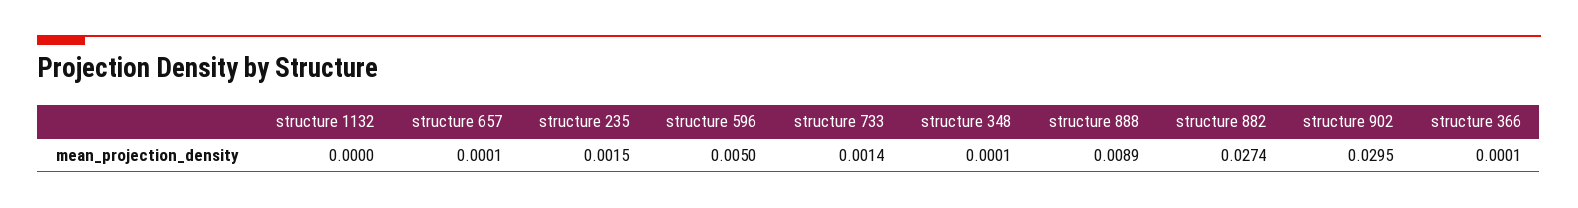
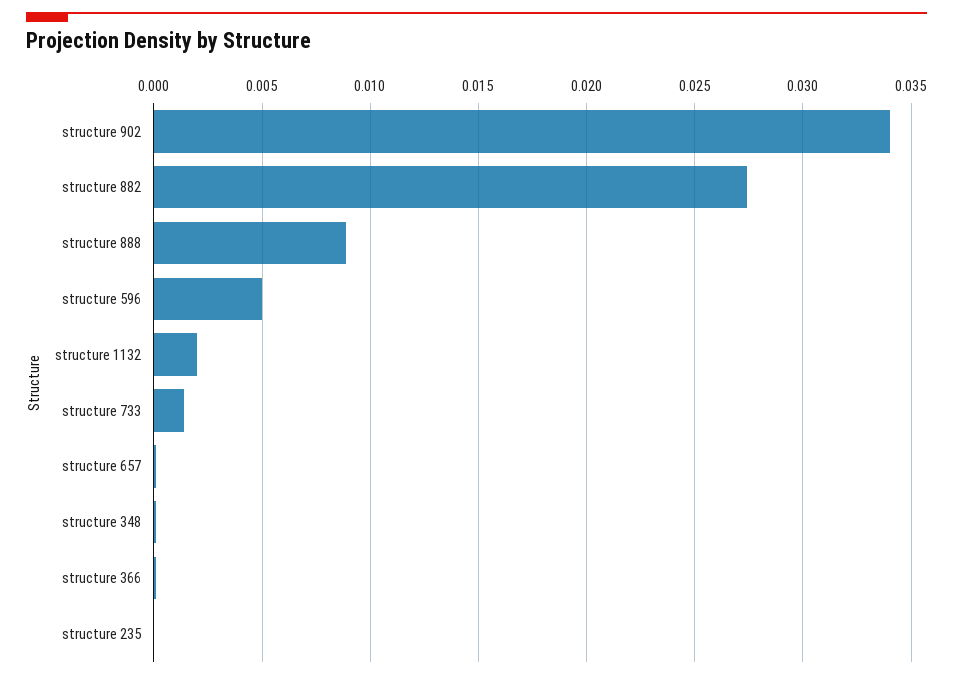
  {
-   "structure 1132": 0,
+   "structure 1132": 0.002,
    "structure 657": 0.0001,
-   "structure 235": 0.0015,
+   "structure 235": 0,
    "structure 596": 0.005,
    "structure 733": 0.0014,
    "structure 348": 0.0001,
    "structure 888": 0.0089,
    "structure 882": 0.0274,
-   "structure 902": 0.0295,
+   "structure 902": 0.034,
    "structure 366": 0.0001
  }

